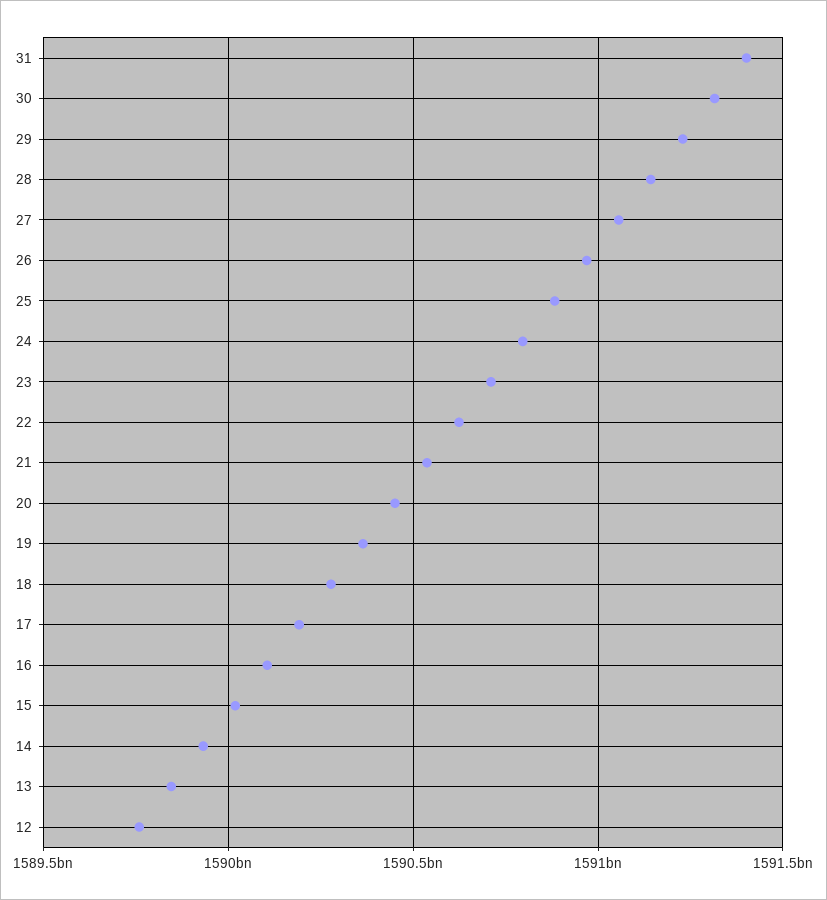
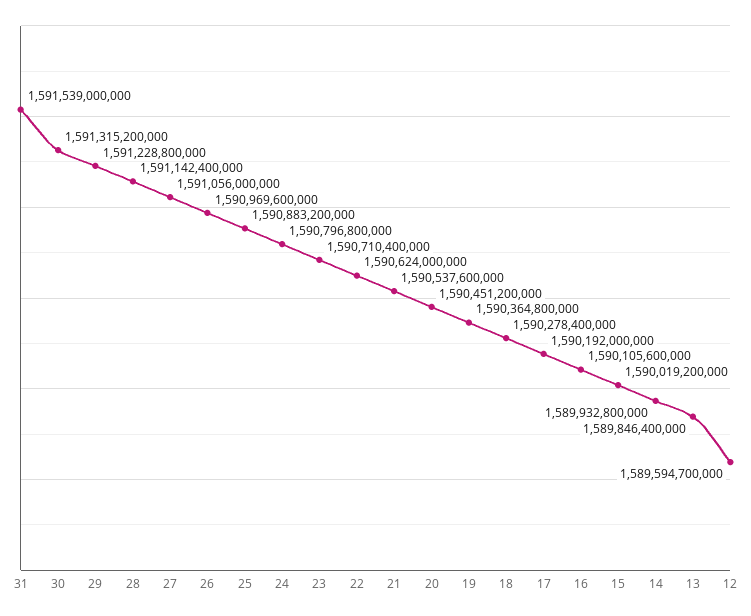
  {
-   "31": 1591400000000,
+   "31": 1591539000000,
    "30": 1591315200000,
    "29": 1591228800000,
    "28": 1591142400000,
    "27": 1591056000000,
    "26": 1590969600000,
    "25": 1590883200000,
    "24": 1590796800000,
    "23": 1590710400000,
    "22": 1590624000000,
    "21": 1590537600000,
    "20": 1590451200000,
    "19": 1590364800000,
    "18": 1590278400000,
    "17": 1590192000000,
    "16": 1590105600000,
    "15": 1590019200000,
    "14": 1589932800000,
    "13": 1589846400000,
-   "12": 1589750000000
+   "12": 1589594700000
  }

